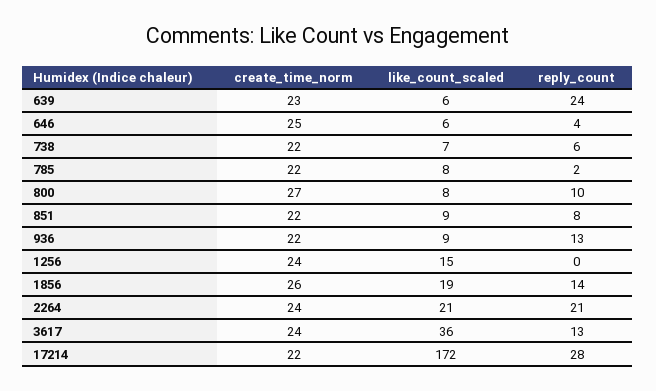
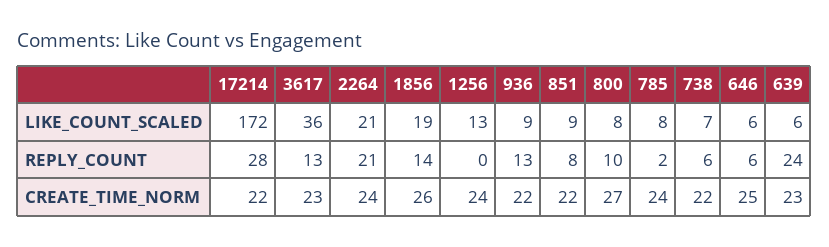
  {
    "create_time_norm": {
      "639": 23,
      "646": 25,
      "738": 22,
-     "785": 22,
+     "785": 24,
      "800": 27,
      "851": 22,
      "936": 22,
      "1256": 24,
      "1856": 26,
      "2264": 24,
-     "3617": 24,
+     "3617": 23,
      "17214": 22
    },
    "like_count_scaled": {
      "639": 6,
      "646": 6,
      "738": 7,
      "785": 8,
      "800": 8,
      "851": 9,
      "936": 9,
-     "1256": 15,
+     "1256": 13,
      "1856": 19,
      "2264": 21,
      "3617": 36,
      "17214": 172
    },
    "reply_count": {
      "639": 24,
-     "646": 4,
+     "646": 6,
      "738": 6,
      "785": 2,
      "800": 10,
      "851": 8,
      "936": 13,
      "1256": 0,
      "1856": 14,
      "2264": 21,
      "3617": 13,
      "17214": 28
    }
  }

